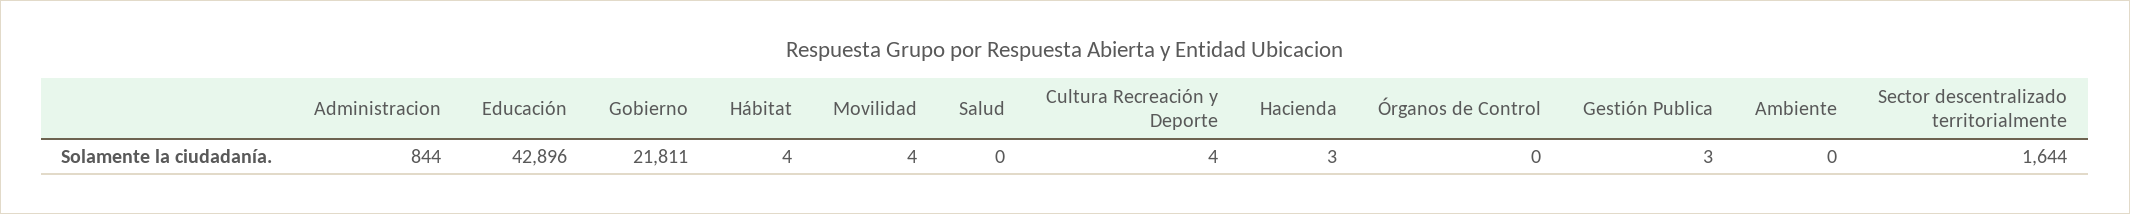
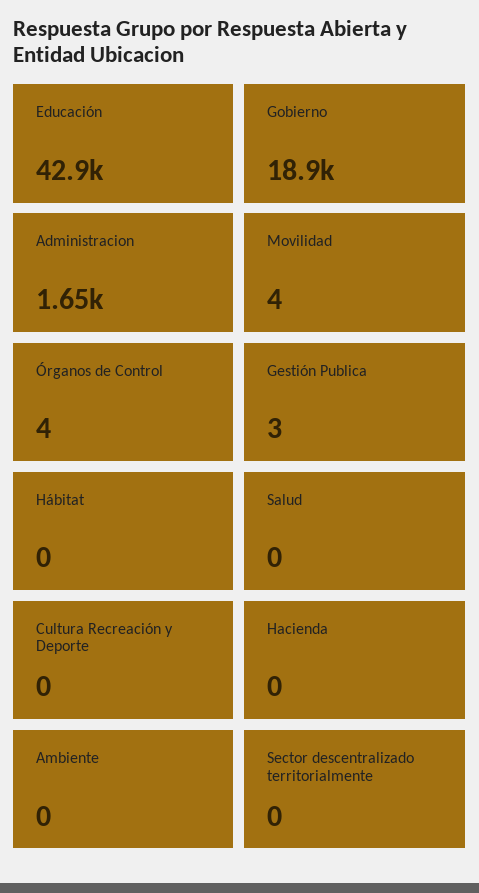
  {
-   "Administracion": 844,
+   "Administracion": 1650,
    "Educación": 42896,
-   "Gobierno": 21811,
+   "Gobierno": 18900,
-   "Hábitat": 4,
+   "Hábitat": 0,
    "Movilidad": 4,
    "Salud": 0,
-   "Cultura Recreación y Deporte": 4,
+   "Cultura Recreación y Deporte": 0,
-   "Hacienda": 3,
+   "Hacienda": 0,
-   "Órganos de Control": 0,
+   "Órganos de Control": 4,
    "Gestión Publica": 3,
    "Ambiente": 0,
-   "Sector descentralizado territorialmente": 1644
+   "Sector descentralizado territorialmente": 0
  }

